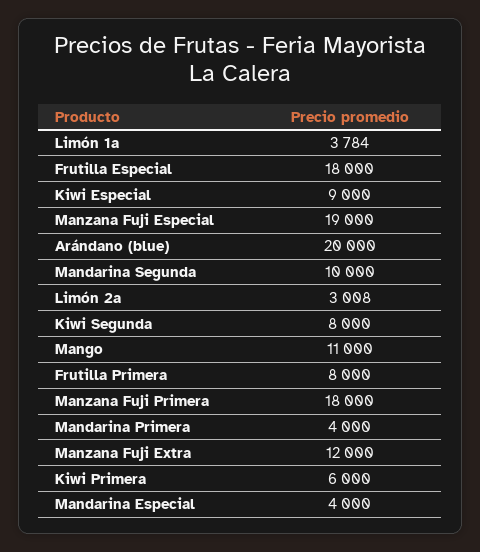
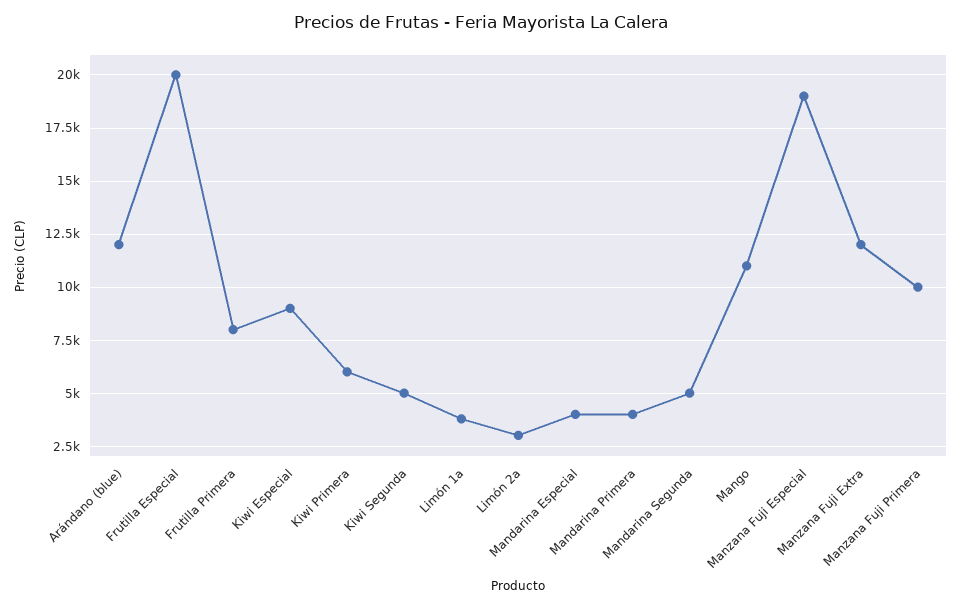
  {
    "Limón 1a": 3784,
-   "Frutilla Especial": 18000,
+   "Frutilla Especial": 20000,
    "Kiwi Especial": 9000,
    "Manzana Fuji Especial": 19000,
-   "Arándano (blue)": 20000,
+   "Arándano (blue)": 12000,
-   "Mandarina Segunda": 10000,
+   "Mandarina Segunda": 5000,
    "Limón 2a": 3008,
-   "Kiwi Segunda": 8000,
+   "Kiwi Segunda": 5000,
    "Mango": 11000,
    "Frutilla Primera": 8000,
-   "Manzana Fuji Primera": 18000,
+   "Manzana Fuji Primera": 10000,
    "Mandarina Primera": 4000,
    "Manzana Fuji Extra": 12000,
    "Kiwi Primera": 6000,
    "Mandarina Especial": 4000
  }

